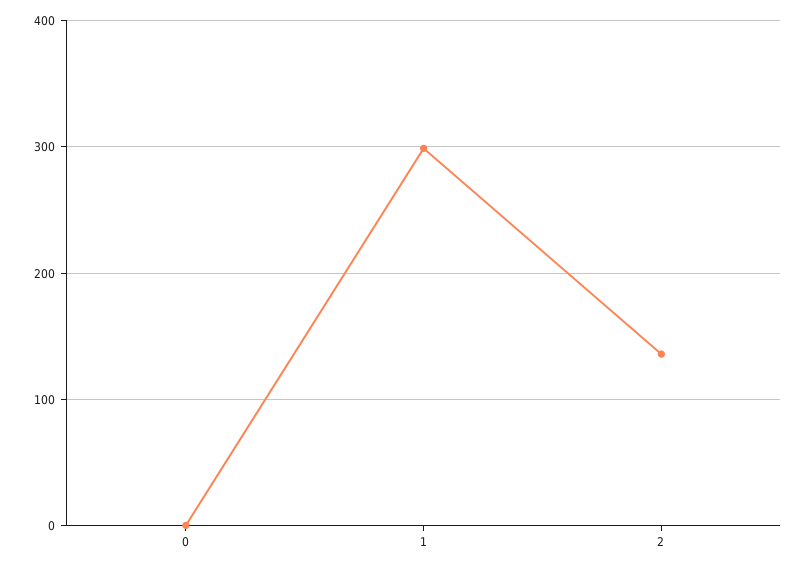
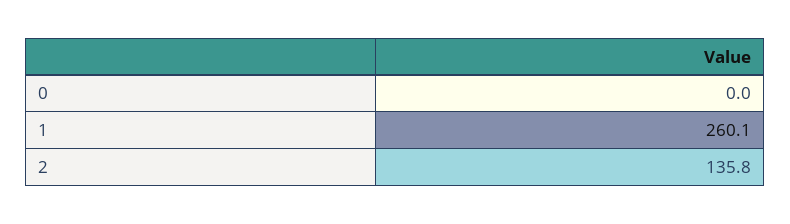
  {
    "0": 0,
-   "1": 300,
+   "1": 260.1,
    "2": 135.8
  }

